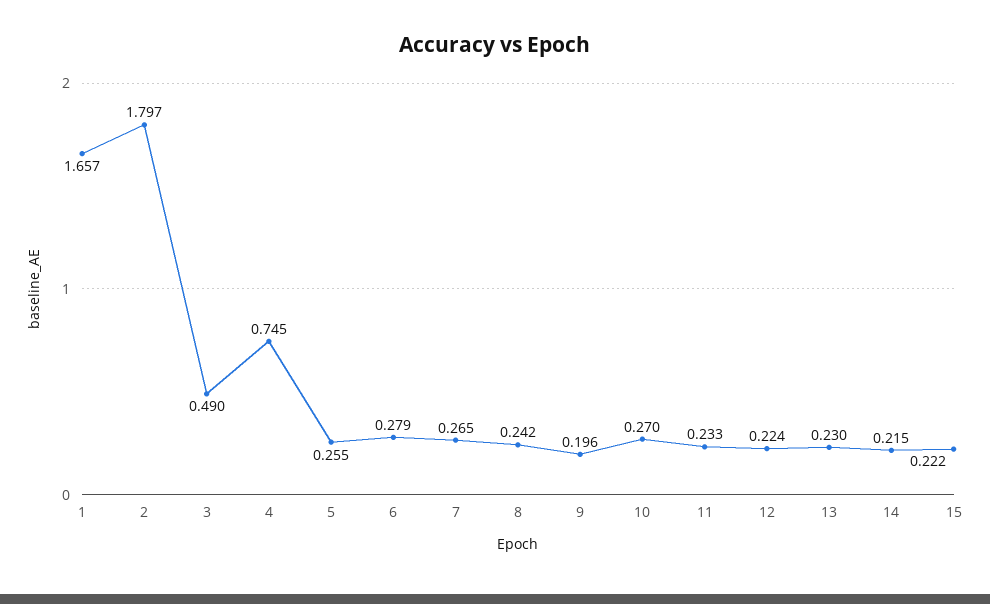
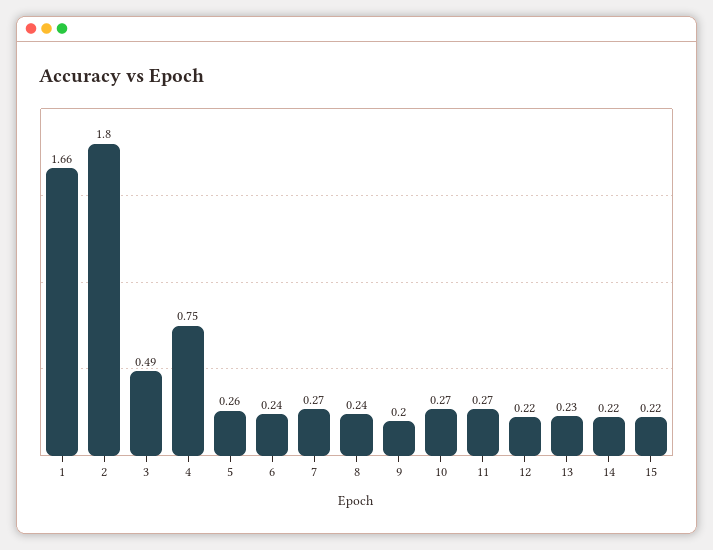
  {
    "1": 1.657,
    "2": 1.797,
    "3": 0.49,
    "4": 0.745,
    "5": 0.255,
-   "6": 0.279,
+   "6": 0.24,
    "7": 0.265,
    "8": 0.242,
    "9": 0.196,
    "10": 0.27,
-   "11": 0.233,
+   "11": 0.27,
    "12": 0.224,
    "13": 0.23,
    "14": 0.215,
    "15": 0.222
  }

